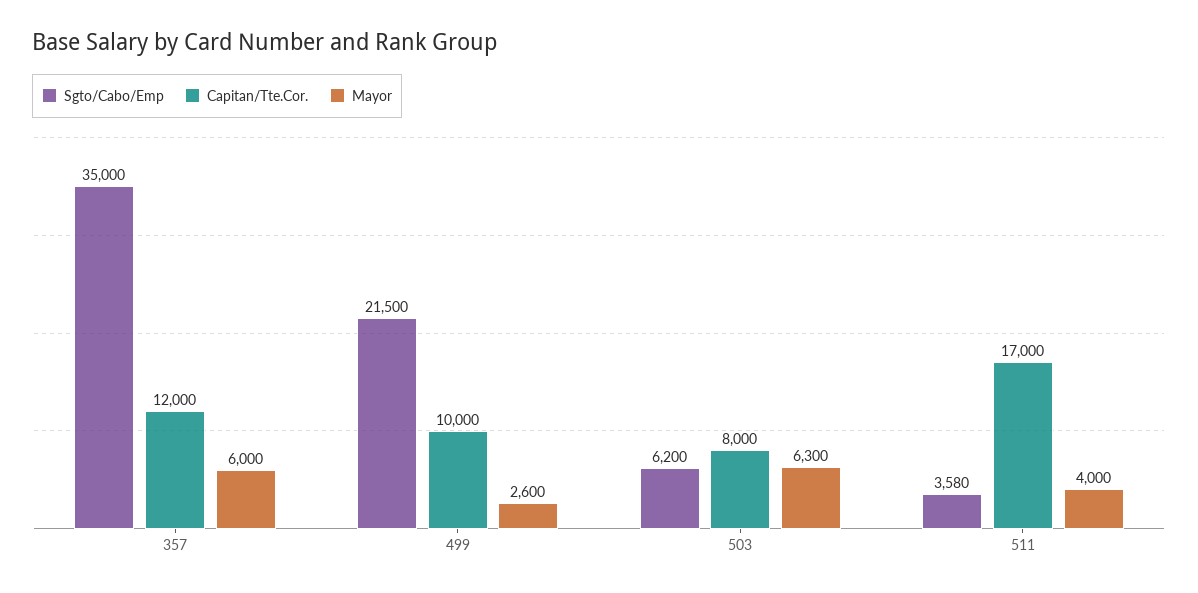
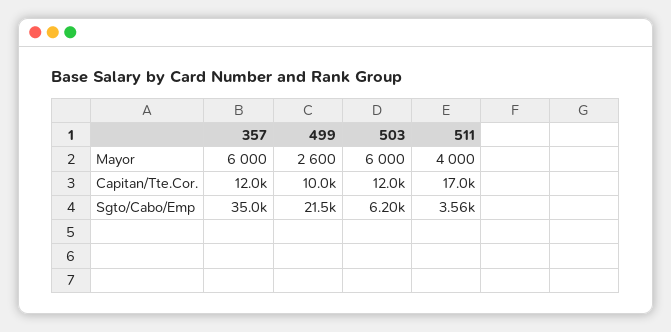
  {
    "Sgto/Cabo/Emp": {
      "357": 35000,
      "499": 21500,
      "503": 6200,
-     "511": 3580
+     "511": 3560
    },
    "Capitan/Tte.Cor.": {
      "357": 12000,
      "499": 10000,
-     "503": 8000,
+     "503": 12000,
      "511": 17000
    },
    "Mayor": {
      "357": 6000,
      "499": 2600,
-     "503": 6300,
+     "503": 6000,
      "511": 4000
    }
  }

